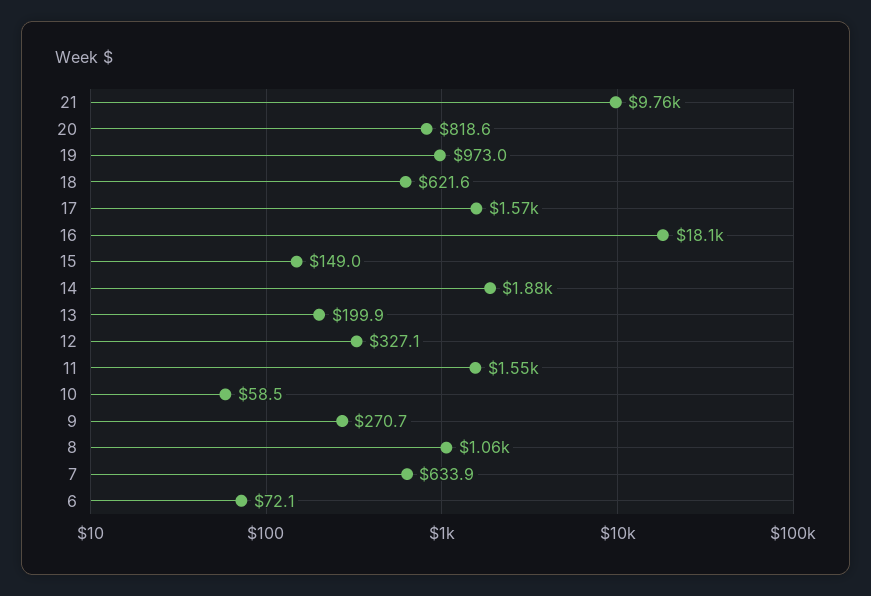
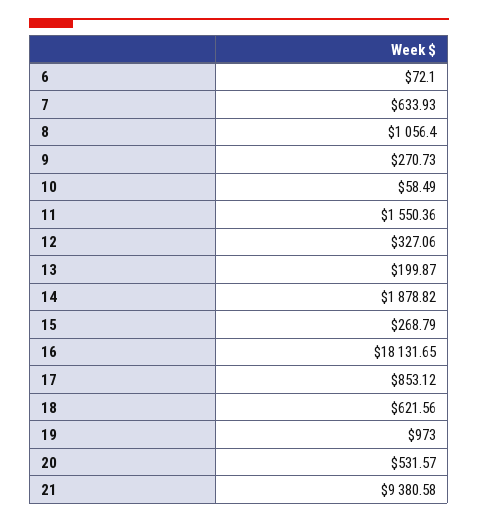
  {
-   "21": 9760,
+   "21": 9380.58,
-   "20": 818.6,
+   "20": 531.57,
    "19": 973,
    "18": 621.56,
-   "17": 1570,
+   "17": 853.12,
    "16": 18131.65,
-   "15": 149,
+   "15": 268.79,
    "14": 1878.82,
    "13": 199.87,
    "12": 327.06,
    "11": 1550.36,
    "10": 58.49,
    "9": 270.73,
    "8": 1056.4,
    "7": 633.93,
    "6": 72.1
  }

